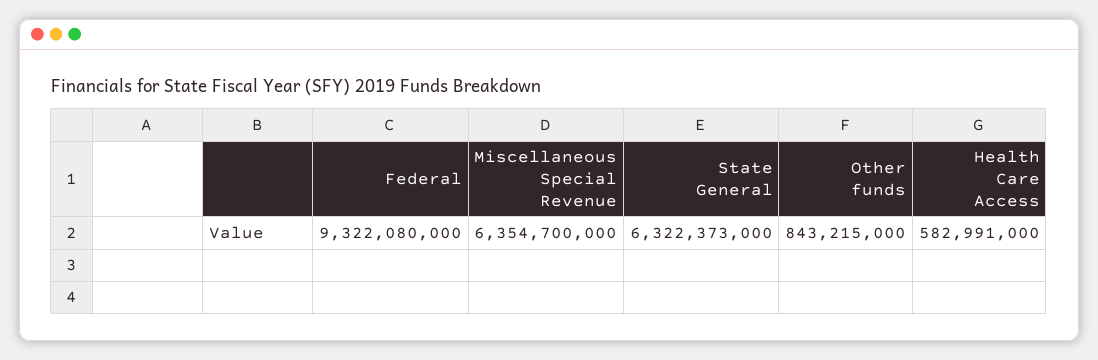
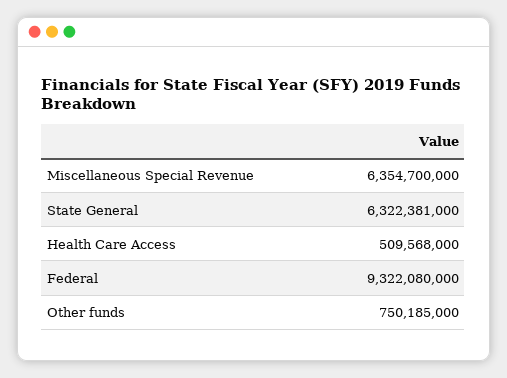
  {
    "Federal": 9322080000,
    "Miscellaneous Special Revenue": 6354700000,
-   "State General": 6322373000,
+   "State General": 6322381000,
-   "Other funds": 843215000,
+   "Other funds": 750185000,
-   "Health Care Access": 582991000
+   "Health Care Access": 509568000
  }

